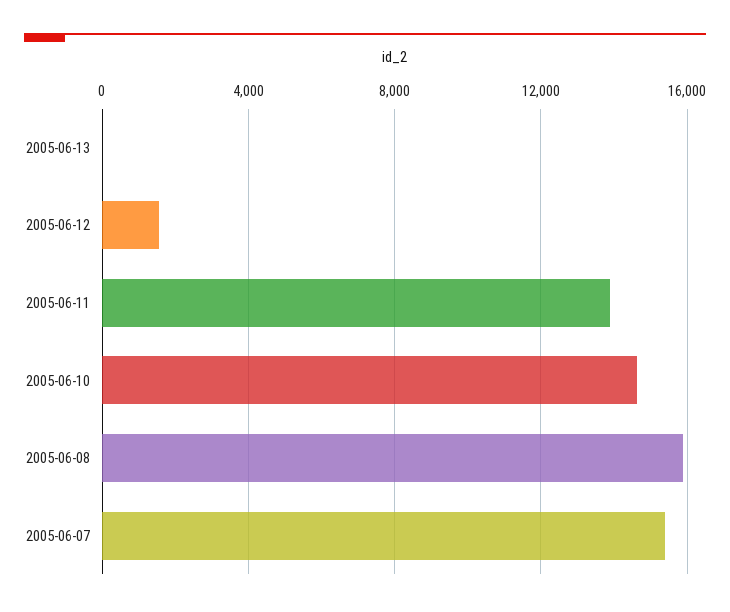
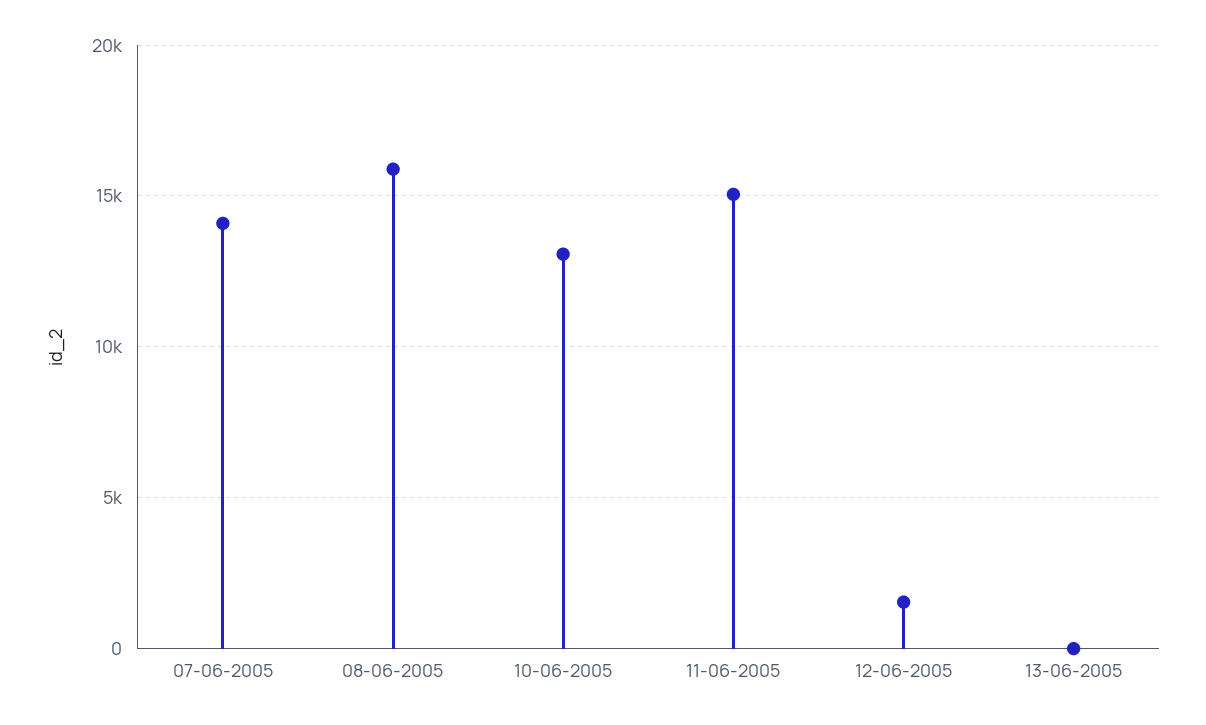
  {
    "2005-06-13": 0,
    "2005-06-12": 1500,
-   "2005-06-11": 14000,
+   "2005-06-11": 15000,
-   "2005-06-10": 14500,
+   "2005-06-10": 13000,
    "2005-06-08": 16000,
-   "2005-06-07": 15500
+   "2005-06-07": 14000
  }

